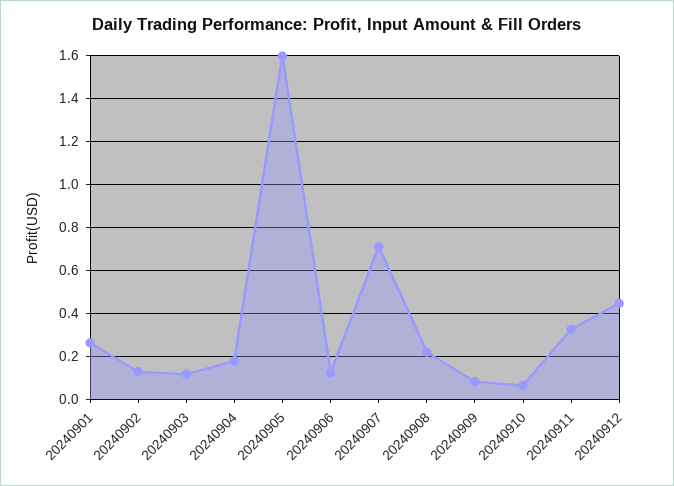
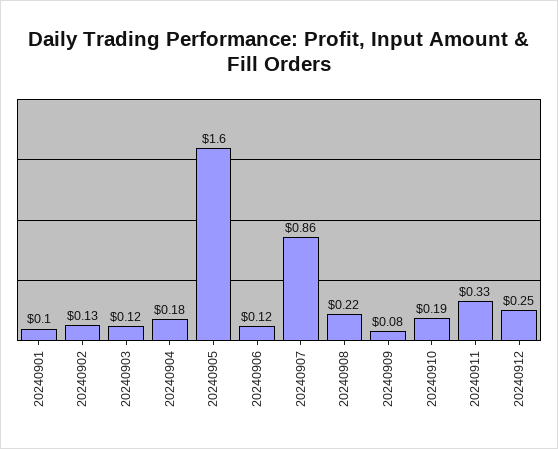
  {
-   "20240901": 0.25,
+   "20240901": 0.1,
    "20240902": 0.13,
    "20240903": 0.12,
    "20240904": 0.18,
    "20240905": 1.6,
    "20240906": 0.12,
-   "20240907": 0.7,
+   "20240907": 0.86,
    "20240908": 0.22,
    "20240909": 0.08,
-   "20240910": 0.05,
+   "20240910": 0.19,
    "20240911": 0.33,
-   "20240912": 0.45
+   "20240912": 0.25
  }

